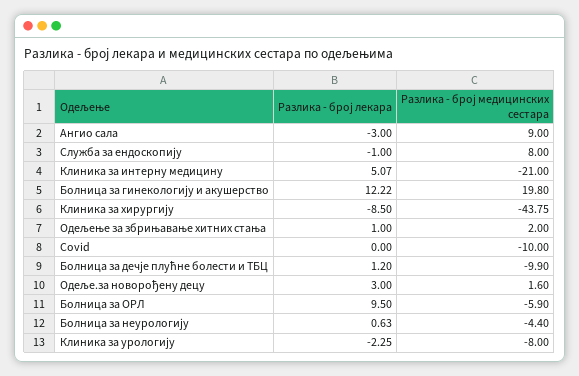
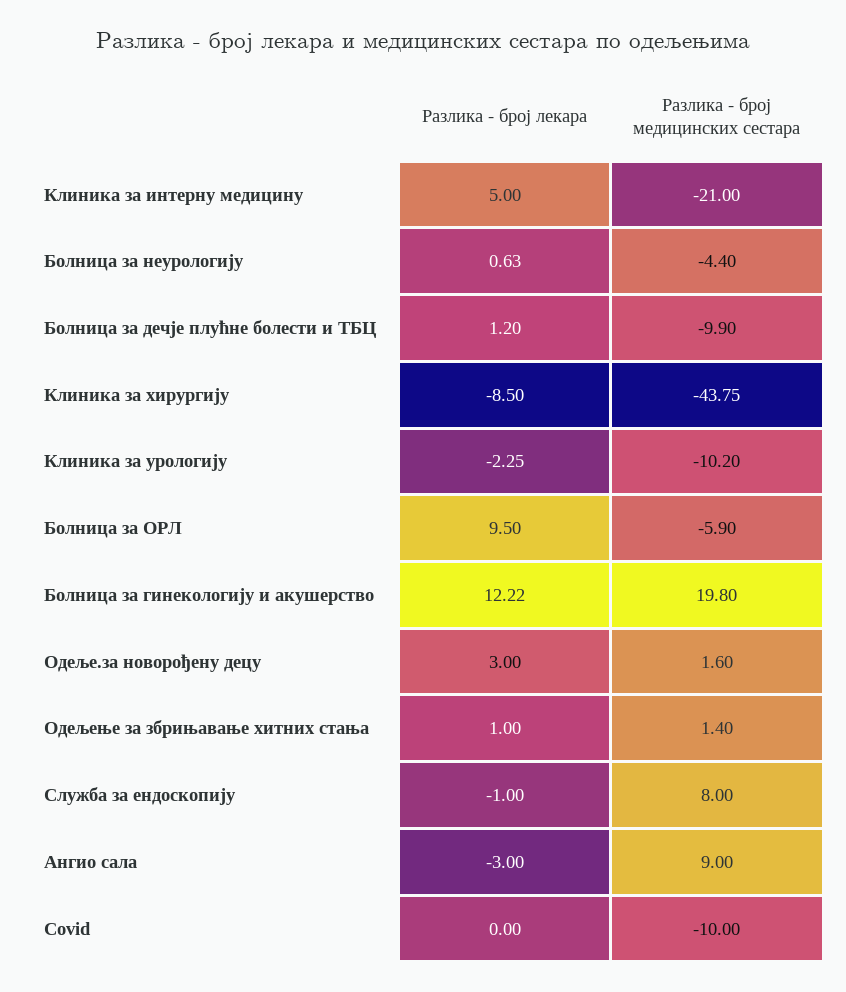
  {
    "Разлика - број лекара": {
      "Ангио сала": -3,
      "Служба за ендоскопију": -1,
-     "Клиника за интерну медицину": 5.07,
+     "Клиника за интерну медицину": 5,
      "Болница за гинекологију и акушерство": 12.22,
      "Клиника за хирургију": -8.5,
      "Одељење за збрињавање хитних стања": 1,
      "Covid": 0,
      "Болница за дечје плућне болести и ТБЦ": 1.2,
      "Одеље.за новорођену децу": 3,
      "Болница за ОРЛ": 9.5,
      "Болница за неурологију": 0.63,
      "Клиника за урологију": -2.25
    },
    "Разлика - број медицинских сестара": {
      "Ангио сала": 9,
      "Служба за ендоскопију": 8,
      "Клиника за интерну медицину": -21,
      "Болница за гинекологију и акушерство": 19.8,
      "Клиника за хирургију": -43.75,
-     "Одељење за збрињавање хитних стања": 2,
+     "Одељење за збрињавање хитних стања": 1.4,
      "Covid": -10,
      "Болница за дечје плућне болести и ТБЦ": -9.9,
      "Одеље.за новорођену децу": 1.6,
      "Болница за ОРЛ": -5.9,
      "Болница за неурологију": -4.4,
-     "Клиника за урологију": -8
+     "Клиника за урологију": -10.2
    }
  }

